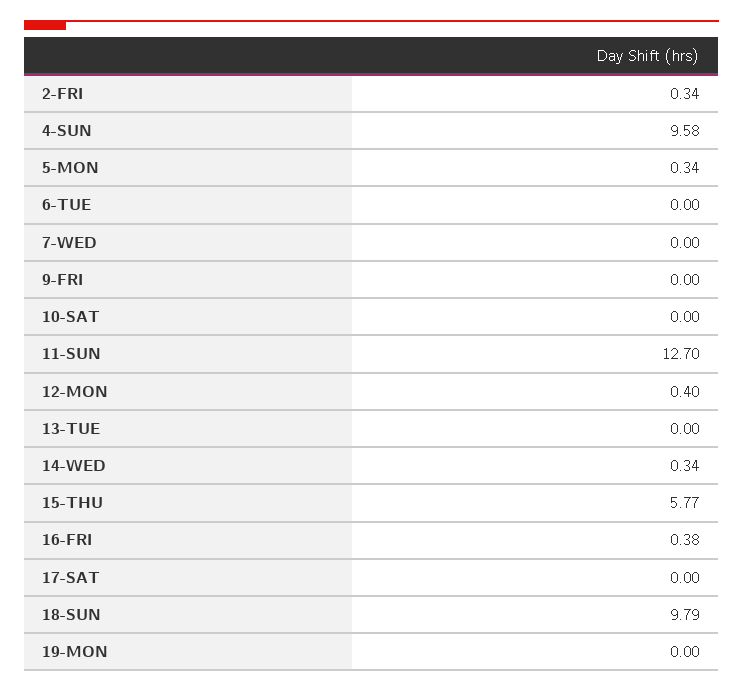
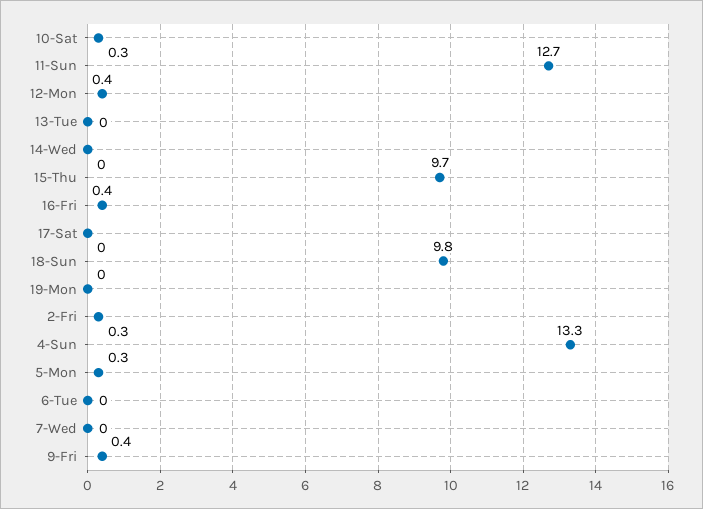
  {
    "2-FRI": 0.34,
-   "4-SUN": 9.58,
+   "4-SUN": 13.3,
    "5-MON": 0.34,
    "6-TUE": 0,
    "7-WED": 0,
-   "9-FRI": 0,
+   "9-FRI": 0.4,
-   "10-SAT": 0,
+   "10-SAT": 0.3,
    "11-SUN": 12.7,
    "12-MON": 0.4,
    "13-TUE": 0,
-   "14-WED": 0.34,
+   "14-WED": 0,
-   "15-THU": 5.77,
+   "15-THU": 9.7,
    "16-FRI": 0.38,
    "17-SAT": 0,
    "18-SUN": 9.79,
    "19-MON": 0
  }

